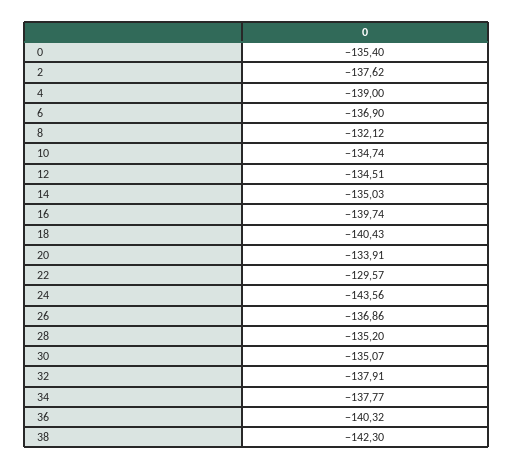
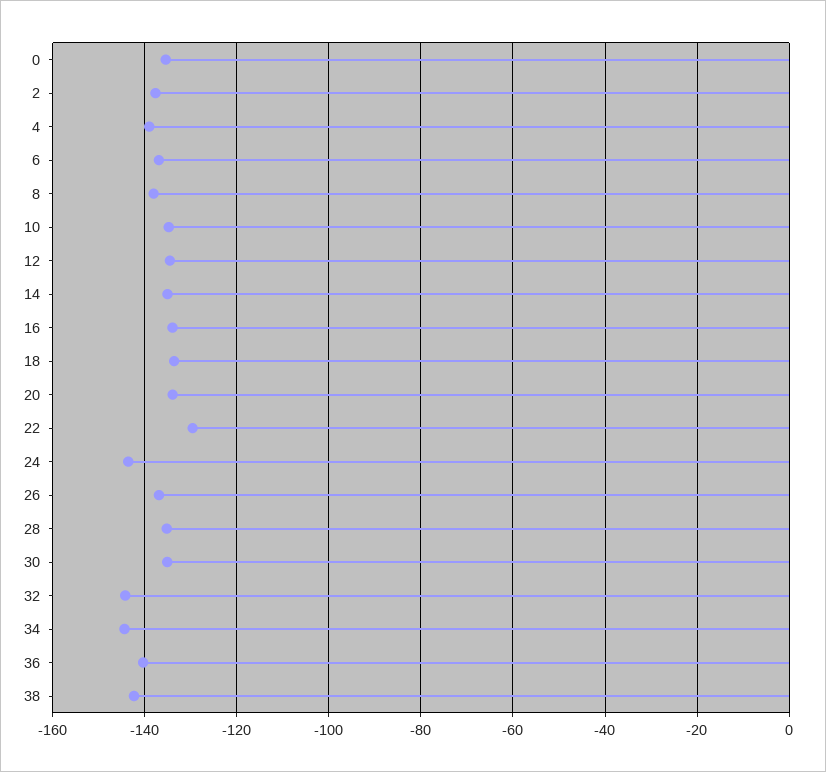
  {
    "0": -135.4,
    "2": -137.62,
    "4": -139,
    "6": -136.9,
-   "8": -132.12,
+   "8": -138,
    "10": -134.74,
    "12": -134.51,
    "14": -135.03,
-   "16": -139.74,
+   "16": -134,
-   "18": -140.43,
+   "18": -134,
    "20": -133.91,
    "22": -129.57,
    "24": -143.56,
    "26": -136.86,
    "28": -135.2,
    "30": -135.07,
-   "32": -137.91,
+   "32": -144,
-   "34": -137.77,
+   "34": -144,
    "36": -140.32,
    "38": -142.3
  }

